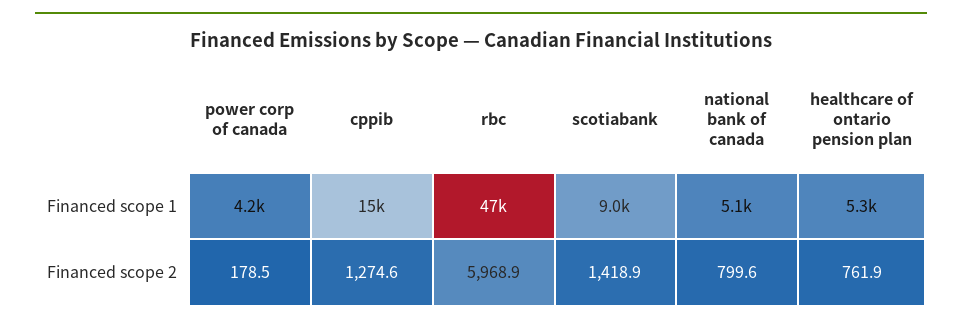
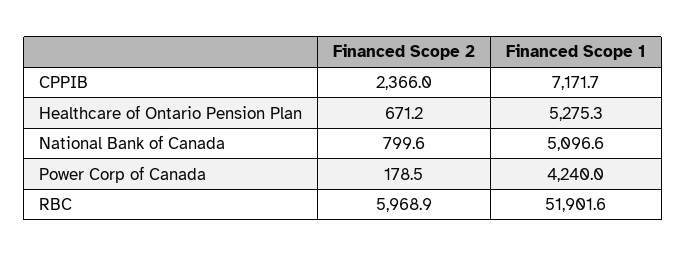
  {
    "power corp of canada": {
      "Financed scope 1": 4240,
      "Financed scope 2": 178.5
    },
    "cppib": {
-     "Financed scope 1": 15000,
+     "Financed scope 1": 7171.7,
-     "Financed scope 2": 1274.6
+     "Financed scope 2": 2366
    },
    "rbc": {
-     "Financed scope 1": 47000,
+     "Financed scope 1": 51901.6,
      "Financed scope 2": 5968.9
    },
-   "scotiabank": {
-     "Financed scope 1": 9000,
-     "Financed scope 2": 1418.9
-   },
    "national bank of canada": {
      "Financed scope 1": 5096.6,
      "Financed scope 2": 799.6
    },
    "healthcare of ontario pension plan": {
      "Financed scope 1": 5275.3,
-     "Financed scope 2": 761.9
+     "Financed scope 2": 671.2
    }
  }

